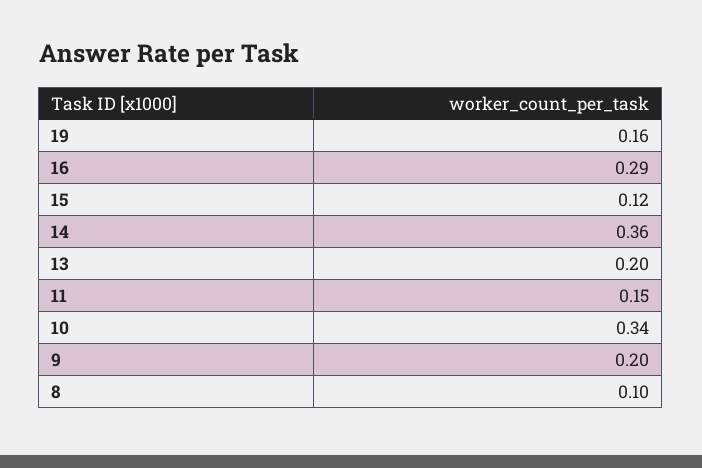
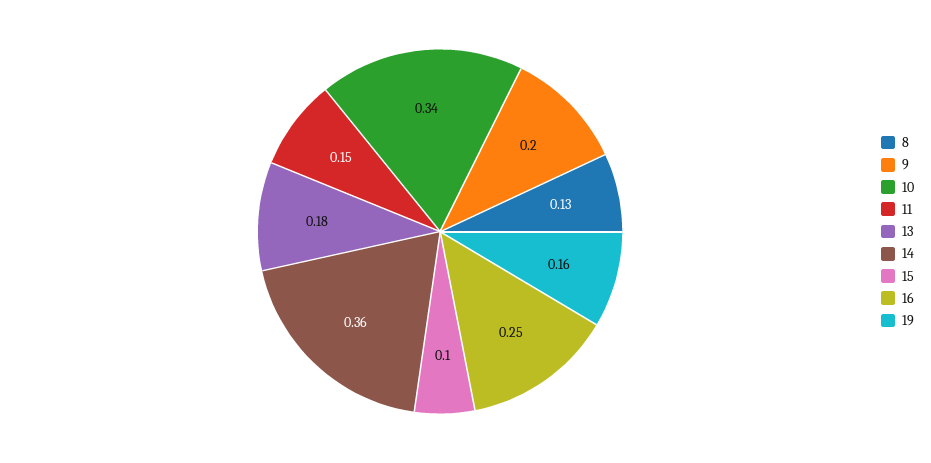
  {
    "19": 0.16,
-   "16": 0.29,
+   "16": 0.25,
-   "15": 0.12,
+   "15": 0.1,
    "14": 0.36,
-   "13": 0.2,
+   "13": 0.18,
    "11": 0.15,
    "10": 0.34,
    "9": 0.2,
-   "8": 0.1
+   "8": 0.13
  }

